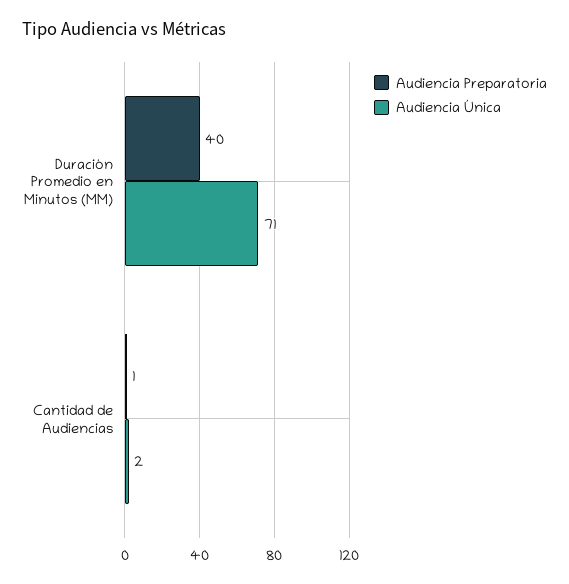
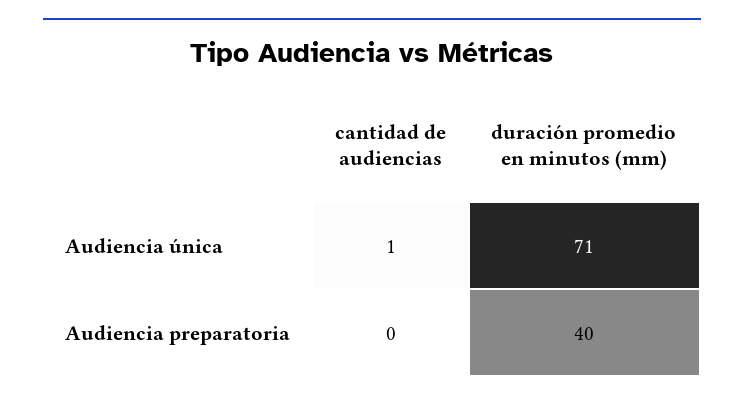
  {
    "Audiencia Preparatoria": {
      "Duración Promedio en Minutos (MM)": 40,
-     "Cantidad de Audiencias": 1
+     "Cantidad de Audiencias": 0
    },
    "Audiencia Única": {
      "Duración Promedio en Minutos (MM)": 71,
-     "Cantidad de Audiencias": 2
+     "Cantidad de Audiencias": 1
    }
  }

